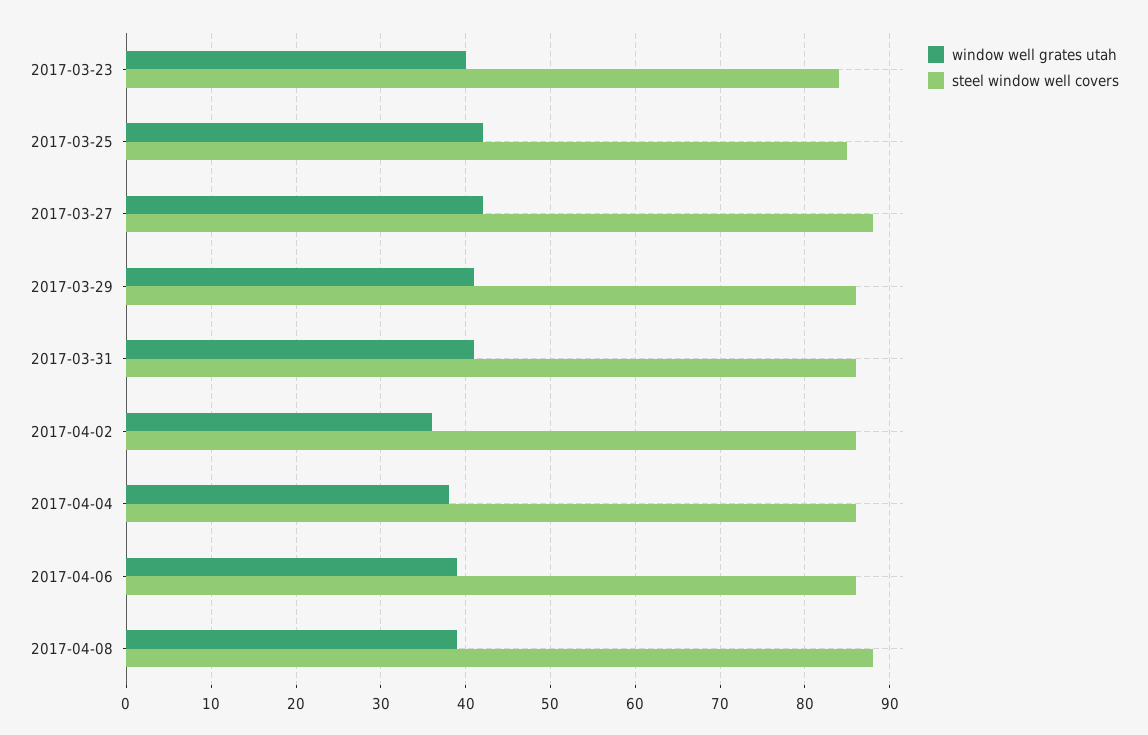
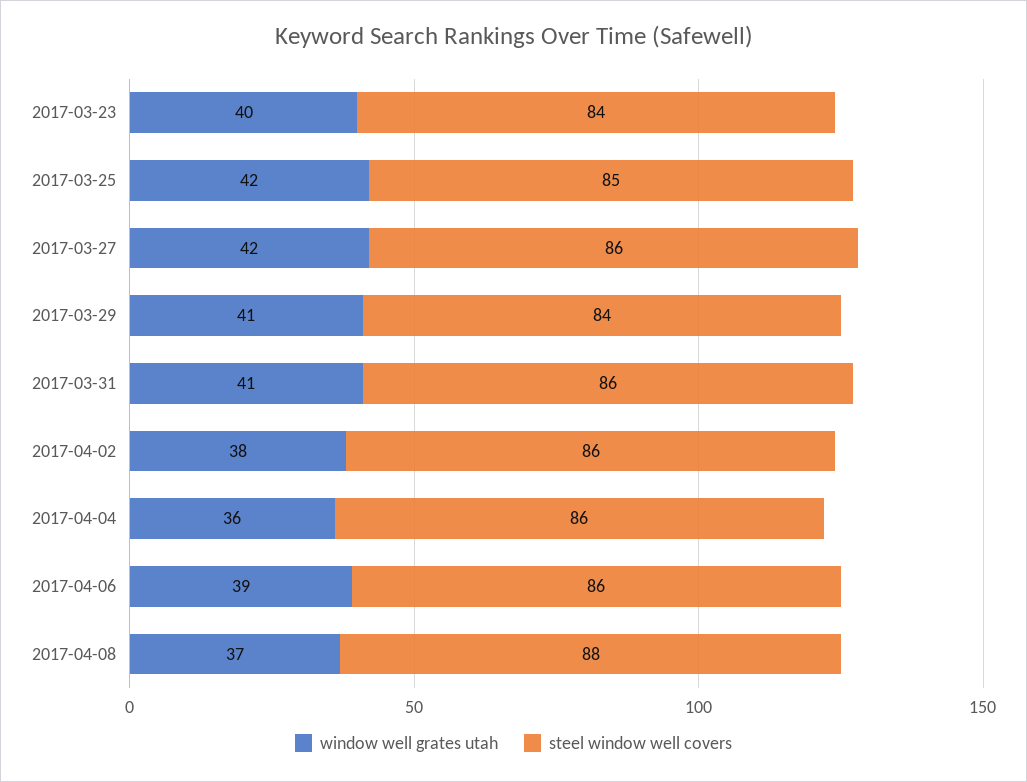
  {
    "window well grates utah": {
      "2017-03-23": 40,
      "2017-03-25": 42,
      "2017-03-27": 42,
      "2017-03-29": 41,
      "2017-03-31": 41,
-     "2017-04-02": 36,
+     "2017-04-02": 38,
-     "2017-04-04": 38,
+     "2017-04-04": 36,
      "2017-04-06": 39,
-     "2017-04-08": 39
+     "2017-04-08": 37
    },
    "steel window well covers": {
      "2017-03-23": 84,
      "2017-03-25": 85,
-     "2017-03-27": 88,
+     "2017-03-27": 86,
-     "2017-03-29": 86,
+     "2017-03-29": 84,
      "2017-03-31": 86,
      "2017-04-02": 86,
      "2017-04-04": 86,
      "2017-04-06": 86,
      "2017-04-08": 88
    }
  }

